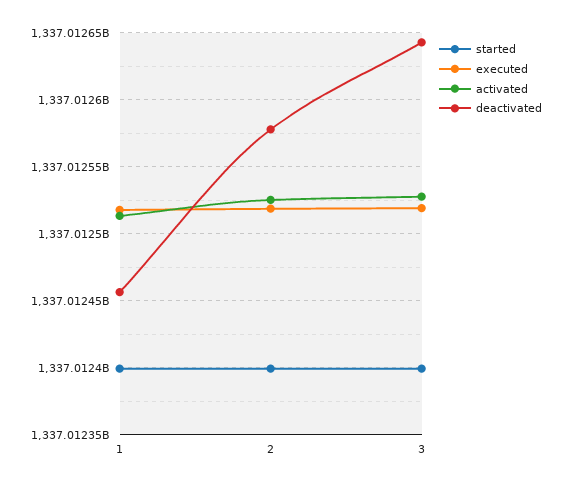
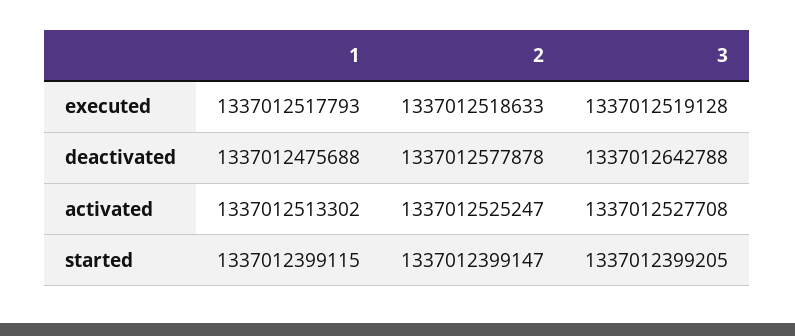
  {
    "started": {
      "1": 1337012399115,
      "2": 1337012399147,
      "3": 1337012399205
    },
    "executed": {
      "1": 1337012517793,
      "2": 1337012518633,
      "3": 1337012519128
    },
    "activated": {
      "1": 1337012513302,
      "2": 1337012525247,
      "3": 1337012527708
    },
    "deactivated": {
-     "1": 1337012455000,
+     "1": 1337012475688,
      "2": 1337012577878,
      "3": 1337012642788
    }
  }

